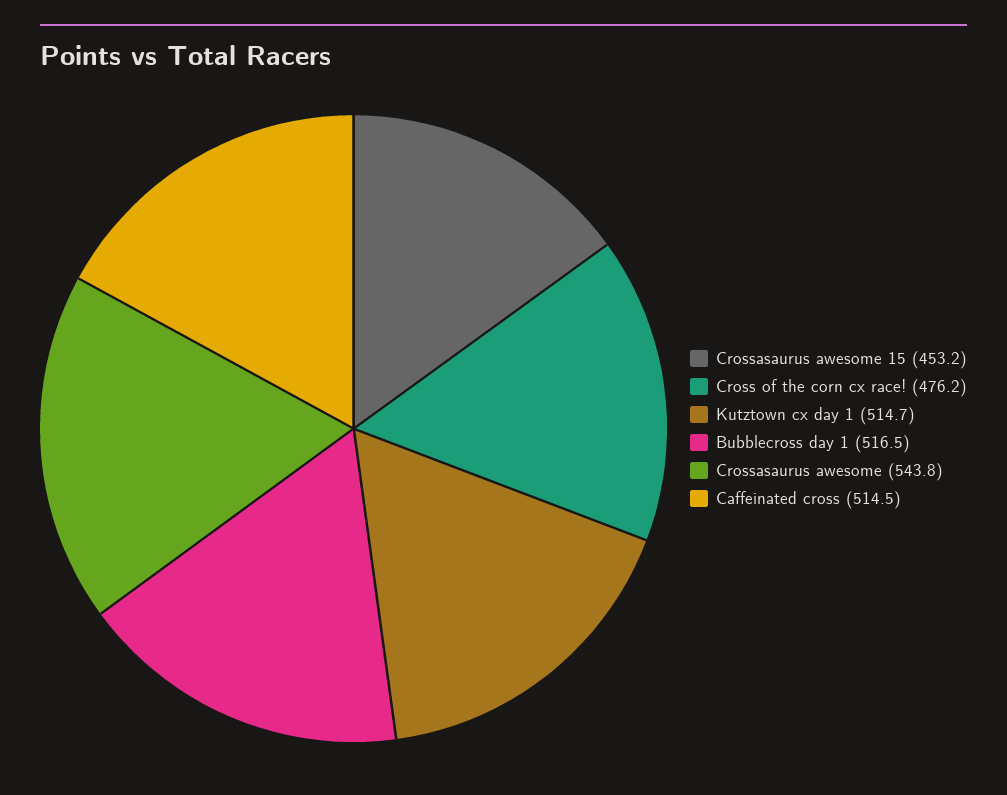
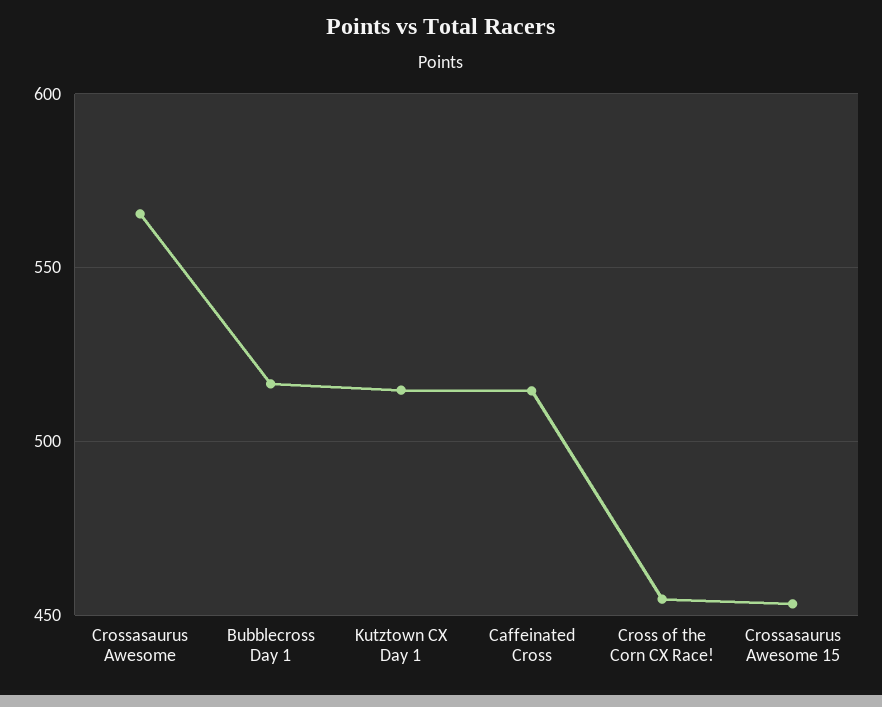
  {
    "Crossasaurus awesome 15": 453.2,
-   "Cross of the corn cx race!": 476.2,
+   "Cross of the corn cx race!": 455,
    "Kutztown cx day 1": 514.7,
    "Bubblecross day 1": 516.5,
-   "Crossasaurus awesome": 543.8,
+   "Crossasaurus awesome": 565,
    "Caffeinated cross": 514.5
  }

